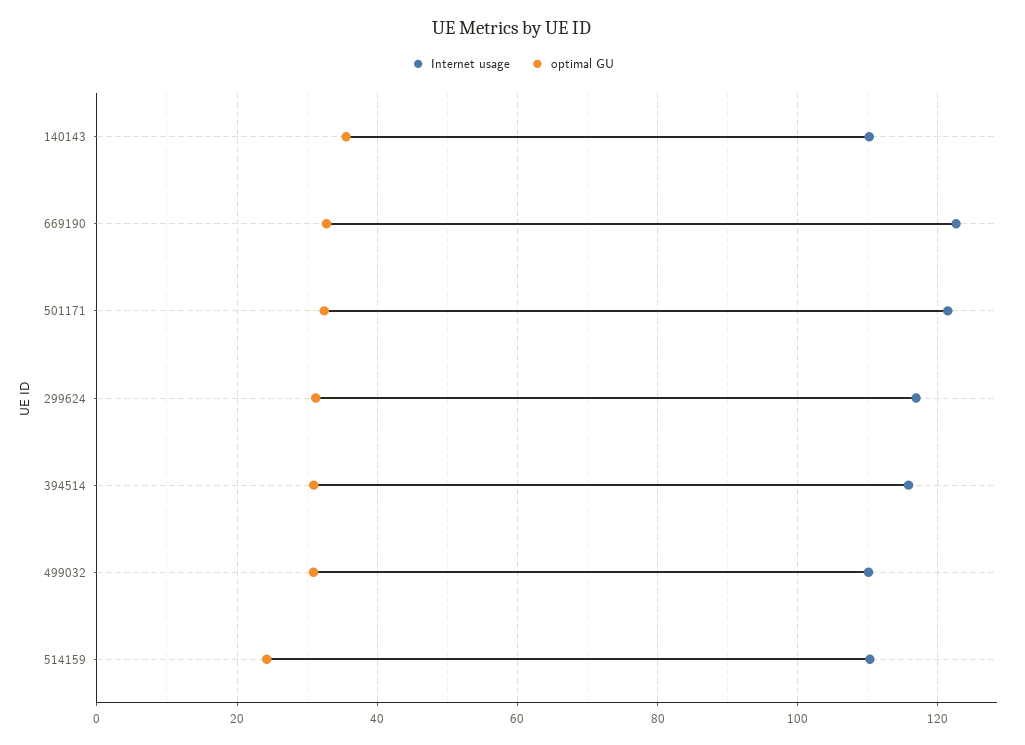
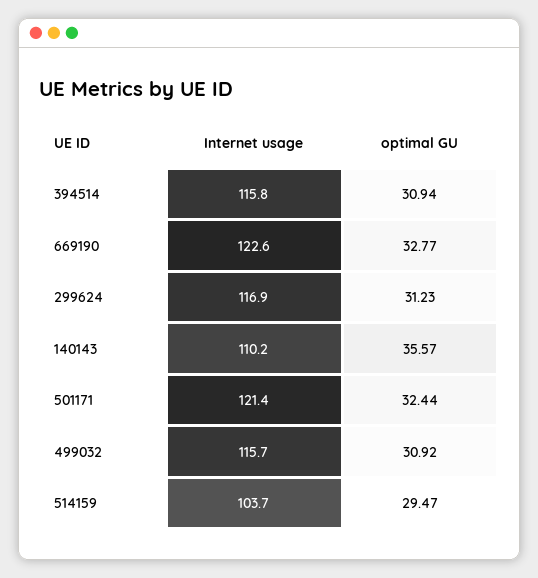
  {
    "Internet usage": {
      "140143": 110.2,
      "669190": 122.6,
      "501171": 121.4,
      "299624": 116.9,
      "394514": 115.8,
-     "499032": 110,
+     "499032": 115.7,
-     "514159": 110
+     "514159": 103.7
    },
    "optimal GU": {
      "140143": 35.57,
      "669190": 32.77,
      "501171": 32.44,
      "299624": 31.23,
      "394514": 30.94,
      "499032": 30.92,
-     "514159": 24
+     "514159": 29.47
    }
  }

